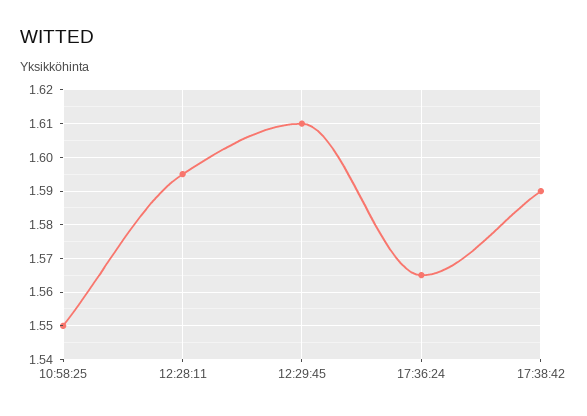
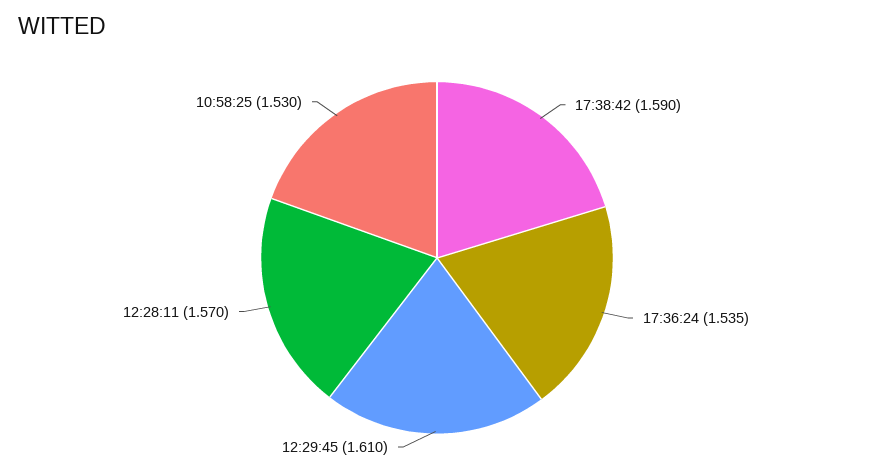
  {
-   "10:58:25": 1.55,
+   "10:58:25": 1.53,
-   "12:28:11": 1.595,
+   "12:28:11": 1.57,
    "12:29:45": 1.61,
-   "17:36:24": 1.565,
+   "17:36:24": 1.535,
    "17:38:42": 1.59
  }

